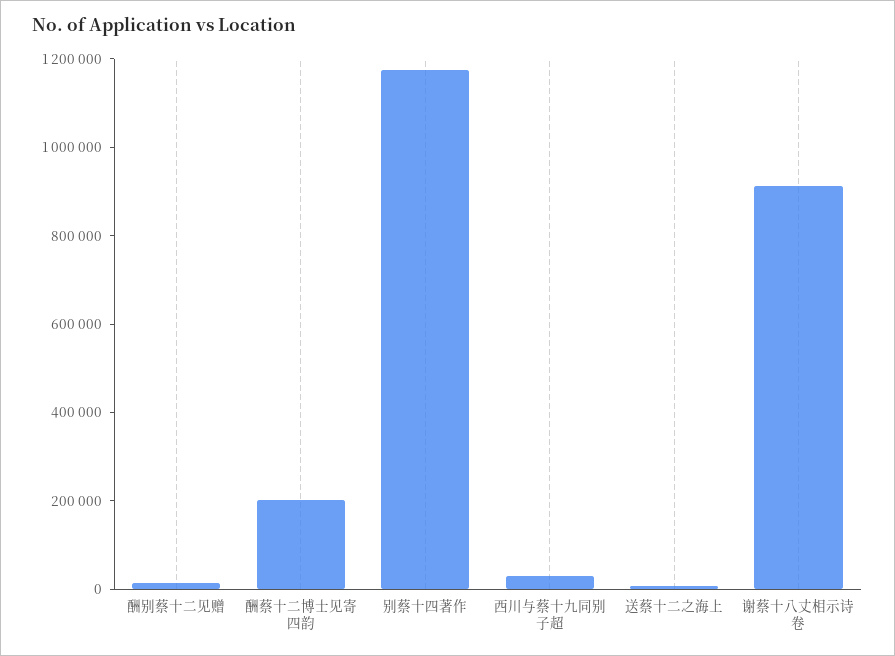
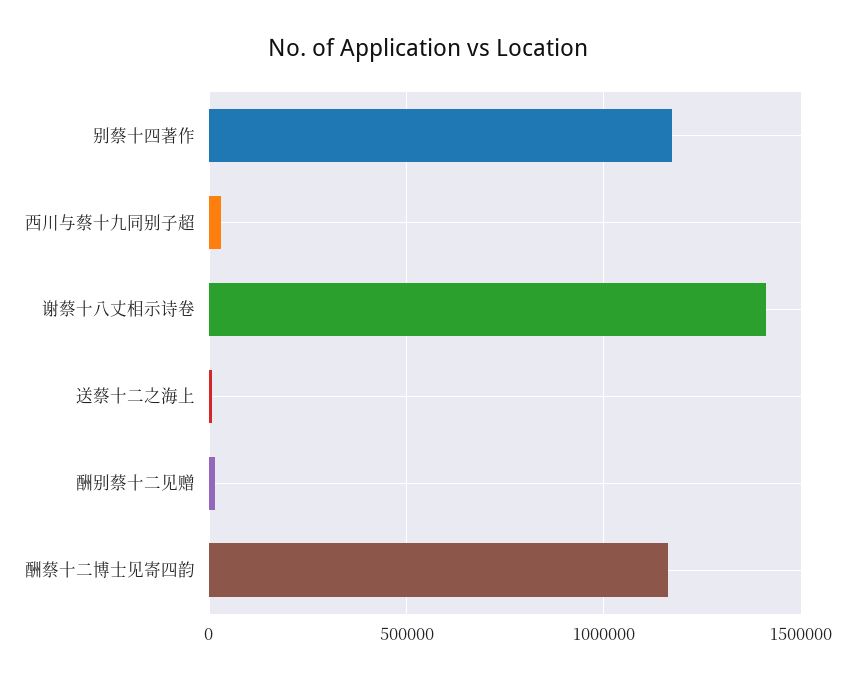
  {
    "酬别蔡十二见赠": 0,
-   "酬蔡十二博士见寄四韵": 200000,
+   "酬蔡十二博士见寄四韵": 1150000,
    "别蔡十四著作": 1150000,
    "西川与蔡十九同别子超": 50000,
    "送蔡十二之海上": 0,
-   "谢蔡十八丈相示诗卷": 900000
+   "谢蔡十八丈相示诗卷": 1400000
  }

